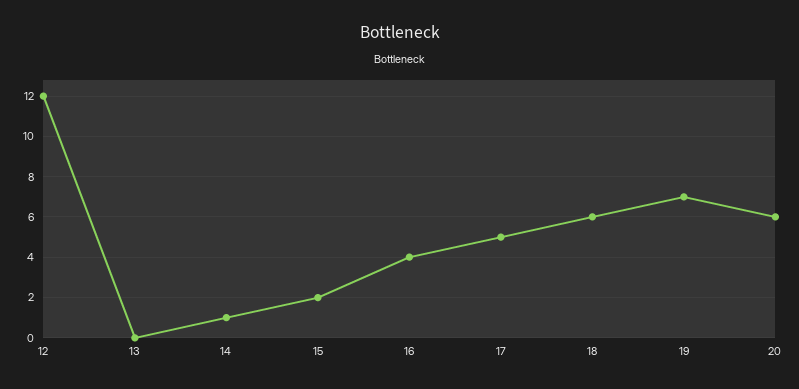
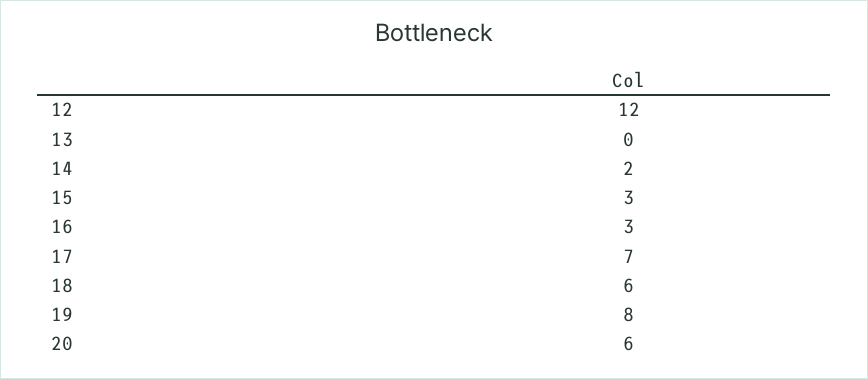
  {
    "12": 12,
    "13": 0,
-   "14": 1,
+   "14": 2,
-   "15": 2,
+   "15": 3,
-   "16": 4,
+   "16": 3,
-   "17": 5,
+   "17": 7,
    "18": 6,
-   "19": 7,
+   "19": 8,
    "20": 6
  }

